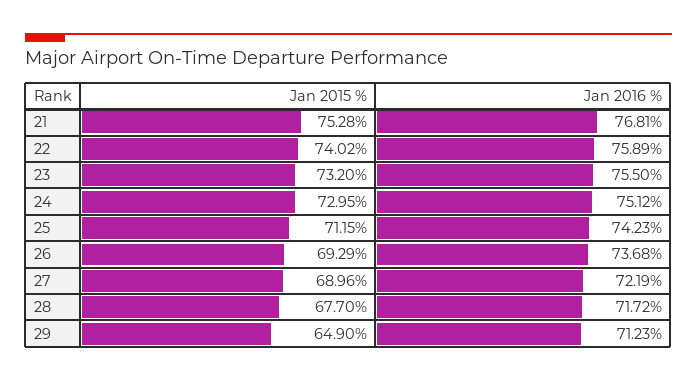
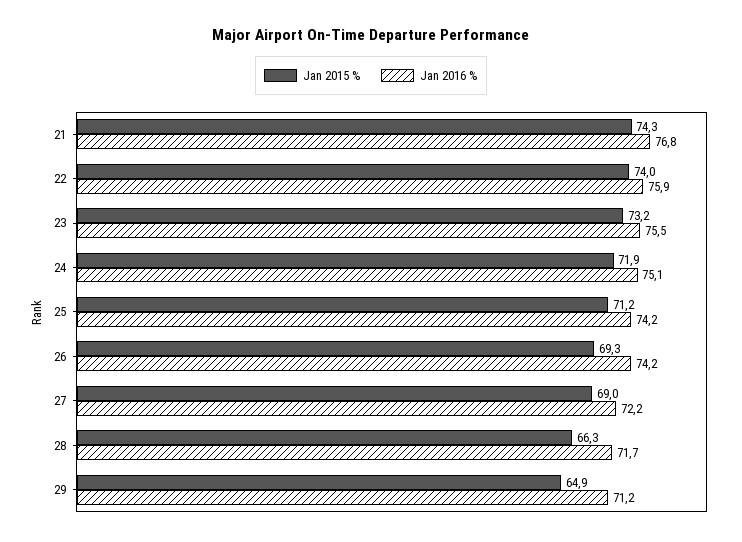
  {
    "Jan 2015 %": {
-     "21": 75.28,
+     "21": 74.3,
      "22": 74.02,
      "23": 73.2,
-     "24": 72.95,
+     "24": 71.9,
      "25": 71.15,
      "26": 69.29,
      "27": 68.96,
-     "28": 67.7,
+     "28": 66.3,
      "29": 64.9
    },
    "Jan 2016 %": {
      "21": 76.81,
      "22": 75.89,
      "23": 75.5,
      "24": 75.12,
      "25": 74.23,
-     "26": 73.68,
+     "26": 74.2,
      "27": 72.19,
      "28": 71.72,
      "29": 71.23
    }
  }

